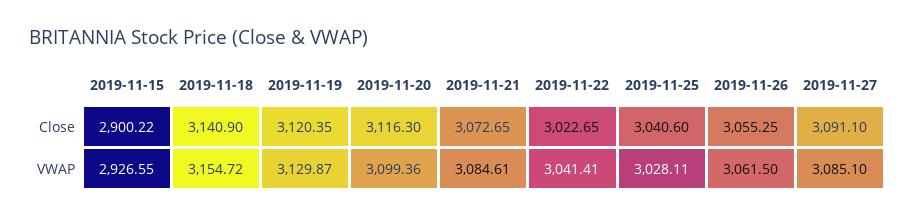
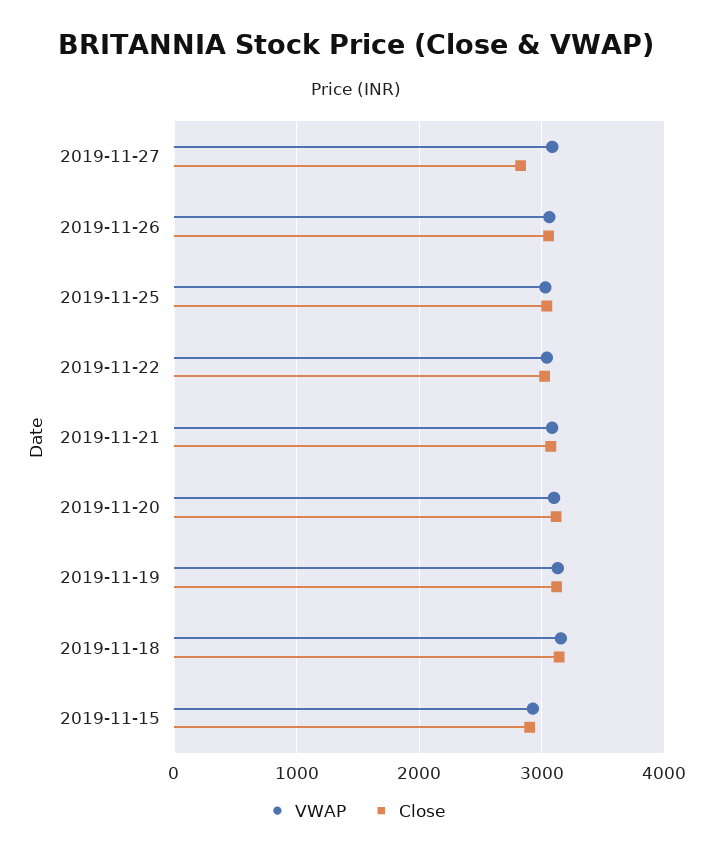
  {
    "Close": {
      "2019-11-15": 2900.22,
      "2019-11-18": 3140.9,
      "2019-11-19": 3120.35,
      "2019-11-20": 3116.3,
      "2019-11-21": 3072.65,
      "2019-11-22": 3022.65,
      "2019-11-25": 3040.6,
      "2019-11-26": 3055.25,
-     "2019-11-27": 3091.1
+     "2019-11-27": 2800
    },
    "VWAP": {
      "2019-11-15": 2926.55,
      "2019-11-18": 3154.72,
      "2019-11-19": 3129.87,
      "2019-11-20": 3099.36,
      "2019-11-21": 3084.61,
      "2019-11-22": 3041.41,
      "2019-11-25": 3028.11,
      "2019-11-26": 3061.5,
      "2019-11-27": 3085.1
    }
  }

